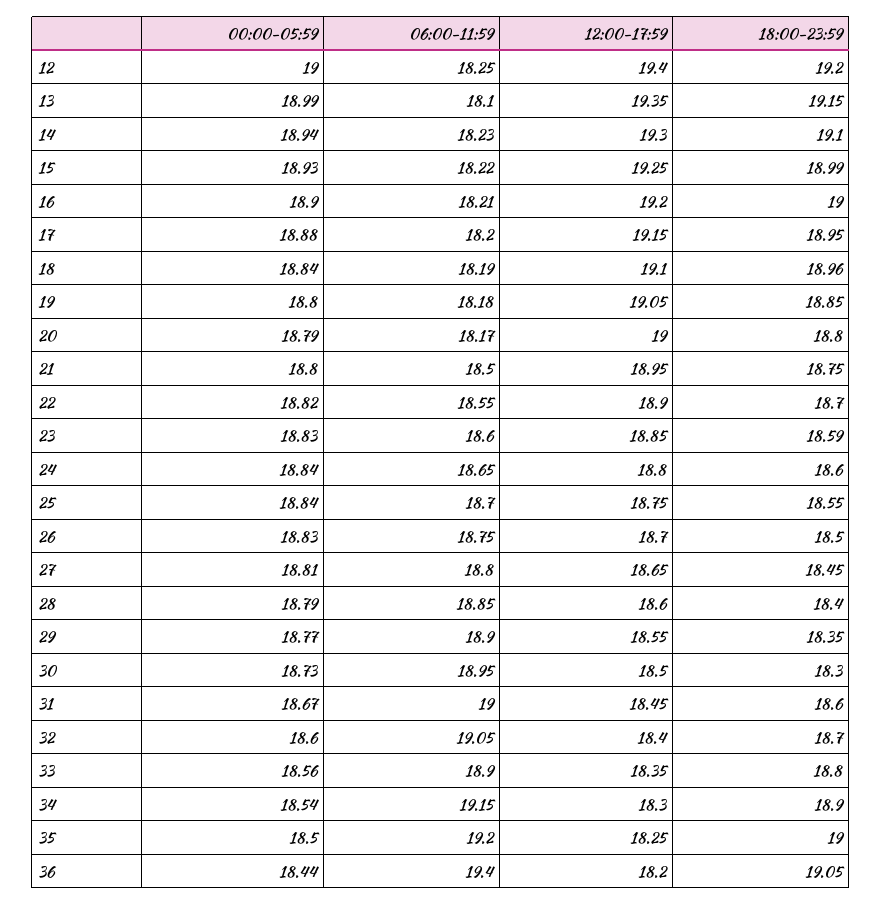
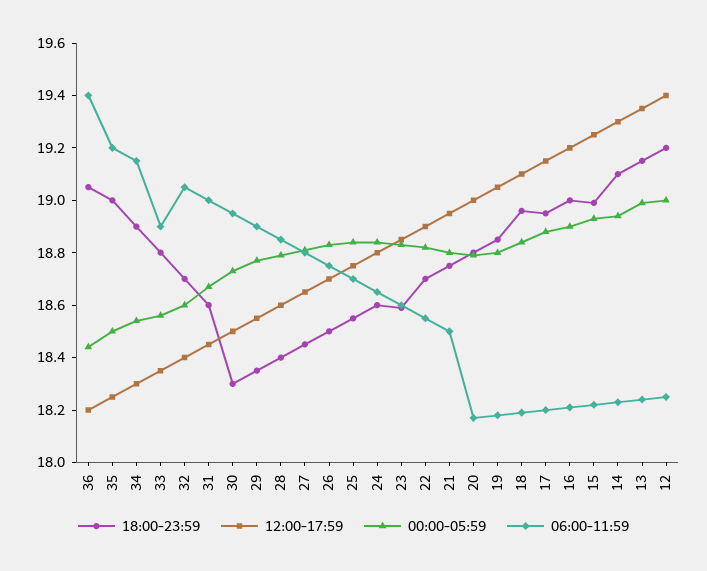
  {
    "00:00-05:59": {
      "12": 19,
      "13": 18.99,
      "14": 18.94,
      "15": 18.93,
      "16": 18.9,
      "17": 18.88,
      "18": 18.84,
      "19": 18.8,
      "20": 18.79,
      "21": 18.8,
      "22": 18.82,
      "23": 18.83,
      "24": 18.84,
      "25": 18.84,
      "26": 18.83,
      "27": 18.81,
      "28": 18.79,
      "29": 18.77,
      "30": 18.73,
      "31": 18.67,
      "32": 18.6,
      "33": 18.56,
      "34": 18.54,
      "35": 18.5,
      "36": 18.44
    },
    "06:00-11:59": {
      "12": 18.25,
-     "13": 18.1,
+     "13": 18.25,
      "14": 18.23,
      "15": 18.22,
      "16": 18.21,
      "17": 18.2,
      "18": 18.19,
      "19": 18.18,
      "20": 18.17,
      "21": 18.5,
      "22": 18.55,
      "23": 18.6,
      "24": 18.65,
      "25": 18.7,
      "26": 18.75,
      "27": 18.8,
      "28": 18.85,
      "29": 18.9,
      "30": 18.95,
      "31": 19,
      "32": 19.05,
      "33": 18.9,
      "34": 19.15,
      "35": 19.2,
      "36": 19.4
    },
    "12:00-17:59": {
      "12": 19.4,
      "13": 19.35,
      "14": 19.3,
      "15": 19.25,
      "16": 19.2,
      "17": 19.15,
      "18": 19.1,
      "19": 19.05,
      "20": 19,
      "21": 18.95,
      "22": 18.9,
      "23": 18.85,
      "24": 18.8,
      "25": 18.75,
      "26": 18.7,
      "27": 18.65,
      "28": 18.6,
      "29": 18.55,
      "30": 18.5,
      "31": 18.45,
      "32": 18.4,
      "33": 18.35,
      "34": 18.3,
      "35": 18.25,
      "36": 18.2
    },
    "18:00-23:59": {
      "12": 19.2,
      "13": 19.15,
      "14": 19.1,
      "15": 18.99,
      "16": 19,
      "17": 18.95,
      "18": 18.96,
      "19": 18.85,
      "20": 18.8,
      "21": 18.75,
      "22": 18.7,
      "23": 18.59,
      "24": 18.6,
      "25": 18.55,
      "26": 18.5,
      "27": 18.45,
      "28": 18.4,
      "29": 18.35,
      "30": 18.3,
      "31": 18.6,
      "32": 18.7,
      "33": 18.8,
      "34": 18.9,
      "35": 19,
      "36": 19.05
    }
  }

